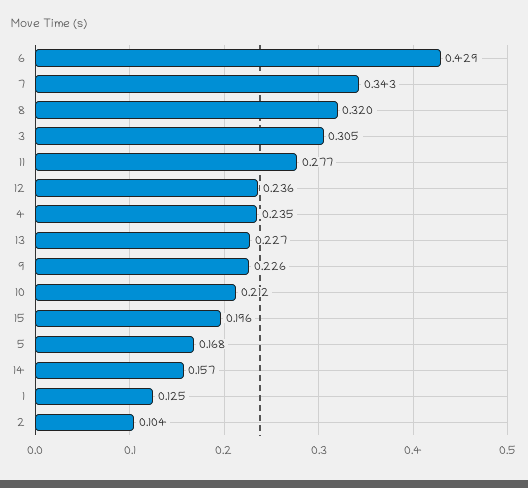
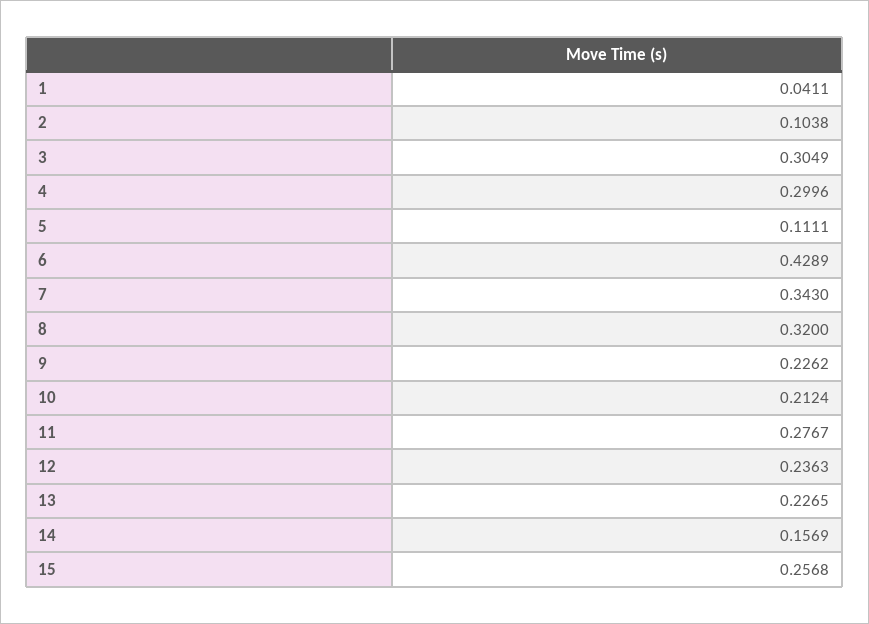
  {
    "6": 0.4289,
    "7": 0.343,
    "8": 0.32,
    "3": 0.3049,
    "11": 0.2767,
    "12": 0.2363,
-   "4": 0.235,
+   "4": 0.2996,
    "13": 0.2265,
    "9": 0.2262,
    "10": 0.2124,
-   "15": 0.196,
+   "15": 0.2568,
-   "5": 0.168,
+   "5": 0.1111,
    "14": 0.1569,
-   "1": 0.125,
+   "1": 0.0411,
    "2": 0.1038
  }

